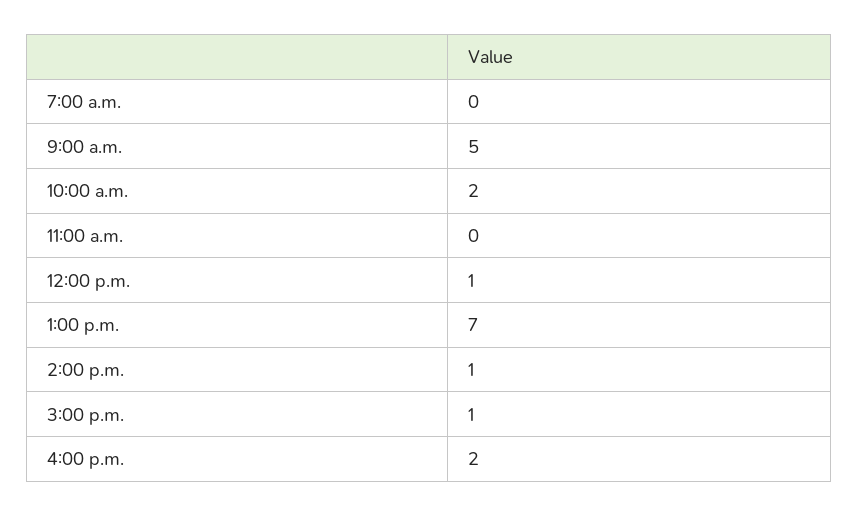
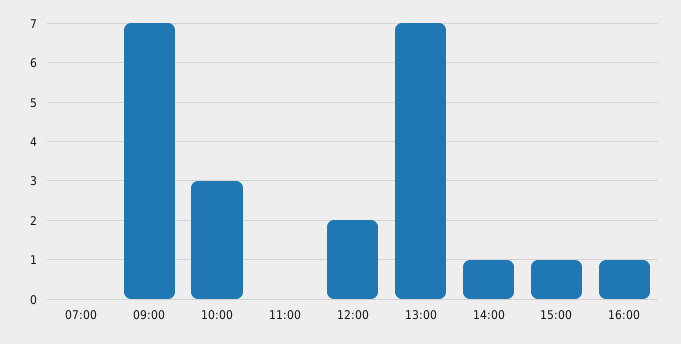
  {
    "7:00 a.m.": 0,
-   "9:00 a.m.": 5,
+   "9:00 a.m.": 7,
-   "10:00 a.m.": 2,
+   "10:00 a.m.": 3,
    "11:00 a.m.": 0,
-   "12:00 p.m.": 1,
+   "12:00 p.m.": 2,
    "1:00 p.m.": 7,
    "2:00 p.m.": 1,
    "3:00 p.m.": 1,
-   "4:00 p.m.": 2
+   "4:00 p.m.": 1
  }

